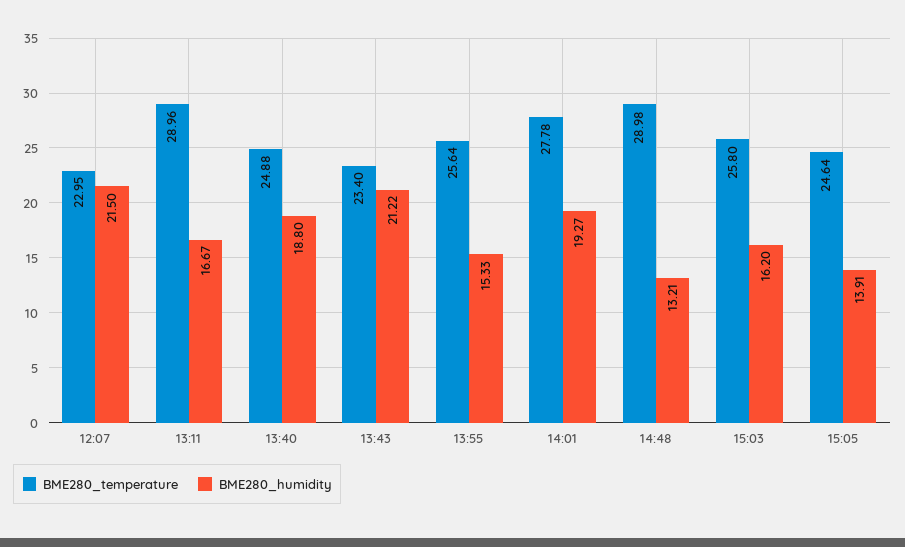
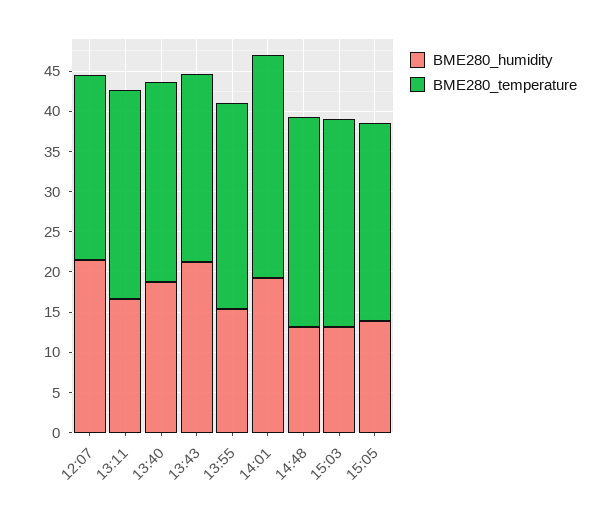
  {
    "BME280_temperature": {
      "12:07": 22.95,
-     "13:11": 28.96,
+     "13:11": 26,
      "13:40": 24.88,
      "13:43": 23.4,
      "13:55": 25.64,
      "14:01": 27.78,
-     "14:48": 28.98,
+     "14:48": 26,
      "15:03": 25.8,
      "15:05": 24.64
    },
    "BME280_humidity": {
      "12:07": 21.5,
      "13:11": 16.67,
      "13:40": 18.8,
      "13:43": 21.22,
      "13:55": 15.33,
      "14:01": 19.27,
      "14:48": 13.21,
-     "15:03": 16.2,
+     "15:03": 13,
      "15:05": 13.91
    }
  }

